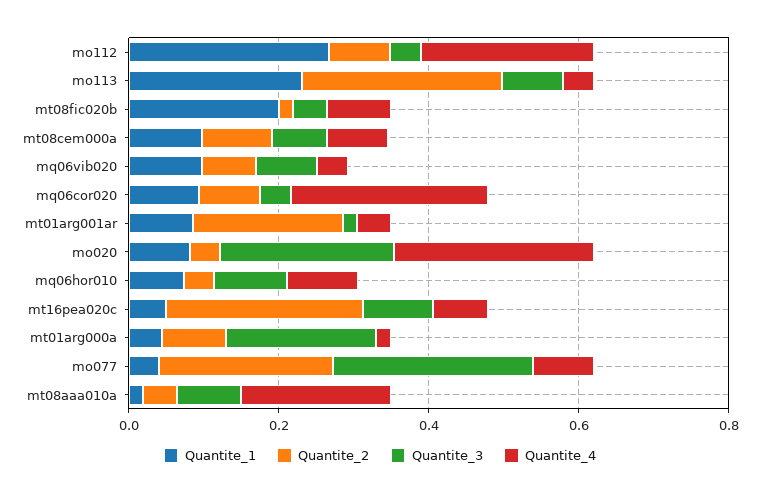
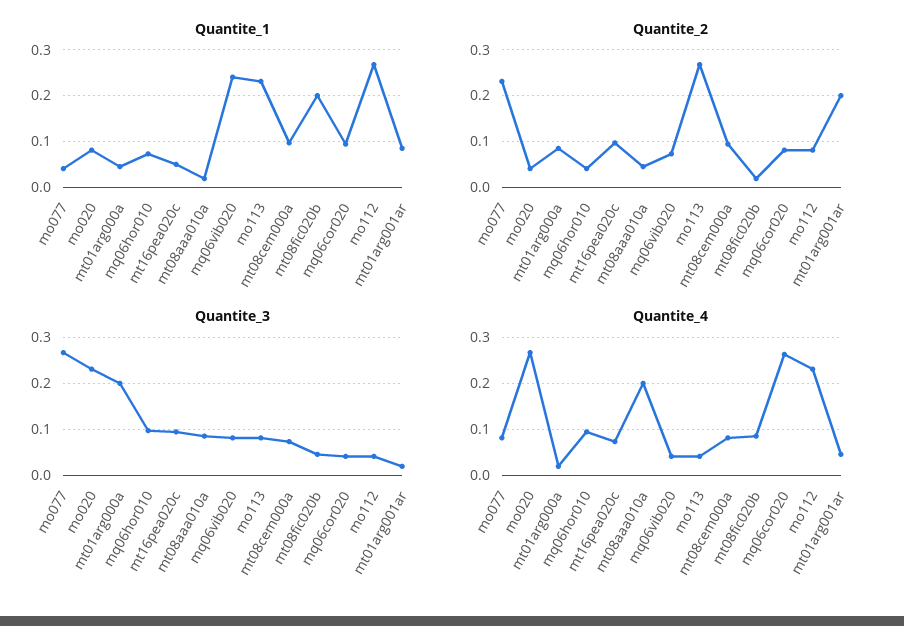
  {
    "Quantite_1": {
      "mo112": 0.26,
      "mo113": 0.24,
      "mt08fic020b": 0.2,
      "mt08cem000a": 0.1,
-     "mq06vib020": 0.1,
+     "mq06vib020": 0.24,
      "mq06cor020": 0.1,
      "mt01arg001ar": 0.08,
      "mo020": 0.08,
      "mq06hor010": 0.08,
      "mt16pea020c": 0.06,
      "mt01arg000a": 0.04,
      "mo077": 0.04,
      "mt08aaa010a": 0.02
    },
    "Quantite_2": {
      "mo112": 0.08,
      "mo113": 0.26,
      "mt08fic020b": 0.02,
      "mt08cem000a": 0.1,
      "mq06vib020": 0.08,
      "mq06cor020": 0.08,
      "mt01arg001ar": 0.2,
      "mo020": 0.04,
      "mq06hor010": 0.04,
-     "mt16pea020c": 0.25,
+     "mt16pea020c": 0.1,
      "mt01arg000a": 0.08,
      "mo077": 0.24,
      "mt08aaa010a": 0.04
    },
    "Quantite_3": {
      "mo112": 0.04,
      "mo113": 0.08,
      "mt08fic020b": 0.04,
      "mt08cem000a": 0.08,
      "mq06vib020": 0.08,
      "mq06cor020": 0.04,
      "mt01arg001ar": 0.02,
      "mo020": 0.24,
      "mq06hor010": 0.1,
      "mt16pea020c": 0.1,
      "mt01arg000a": 0.2,
      "mo077": 0.26,
      "mt08aaa010a": 0.08
    },
    "Quantite_4": {
      "mo112": 0.24,
      "mo113": 0.04,
      "mt08fic020b": 0.08,
      "mt08cem000a": 0.08,
      "mq06vib020": 0.04,
      "mq06cor020": 0.26,
      "mt01arg001ar": 0.04,
      "mo020": 0.26,
      "mq06hor010": 0.1,
      "mt16pea020c": 0.08,
      "mt01arg000a": 0.02,
      "mo077": 0.08,
      "mt08aaa010a": 0.2
    }
  }

